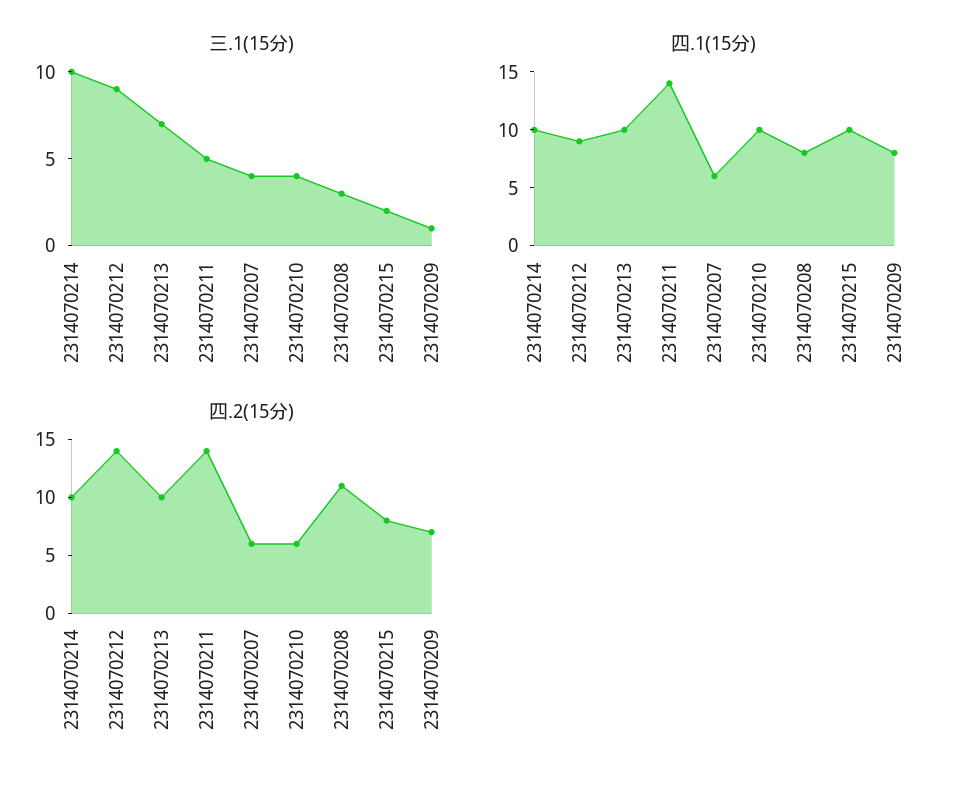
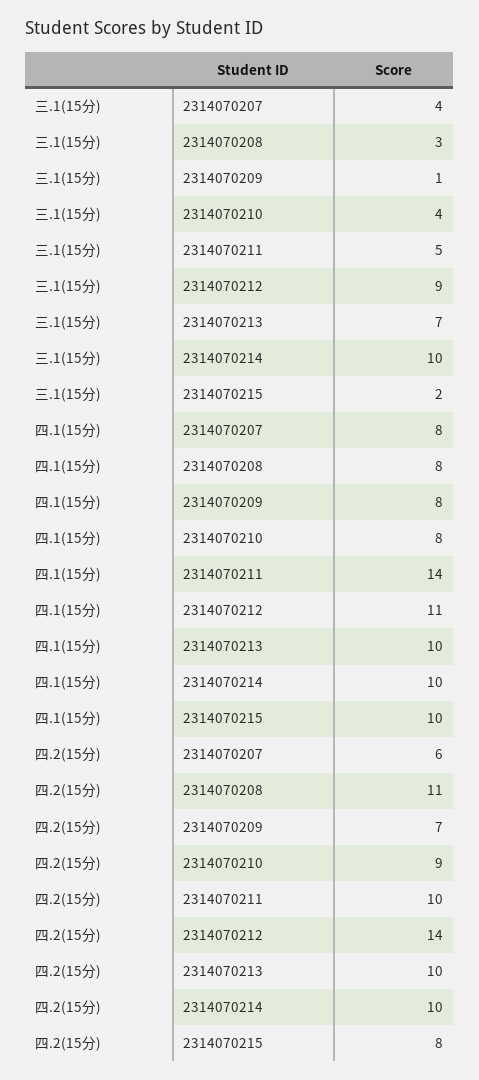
  {
    "三.1(15分)": {
      "2314070214": 10,
      "2314070212": 9,
      "2314070213": 7,
      "2314070211": 5,
      "2314070207": 4,
      "2314070210": 4,
      "2314070208": 3,
      "2314070215": 2,
      "2314070209": 1
    },
    "四.1(15分)": {
      "2314070214": 10,
-     "2314070212": 9,
+     "2314070212": 11,
      "2314070213": 10,
      "2314070211": 14,
-     "2314070207": 6,
+     "2314070207": 8,
-     "2314070210": 10,
+     "2314070210": 8,
      "2314070208": 8,
      "2314070215": 10,
      "2314070209": 8
    },
    "四.2(15分)": {
      "2314070214": 10,
      "2314070212": 14,
      "2314070213": 10,
-     "2314070211": 14,
+     "2314070211": 10,
      "2314070207": 6,
-     "2314070210": 6,
+     "2314070210": 9,
      "2314070208": 11,
      "2314070215": 8,
      "2314070209": 7
    }
  }

